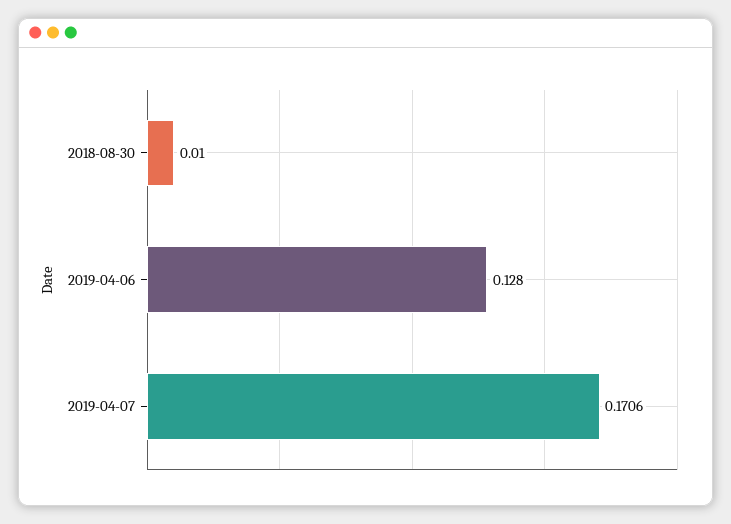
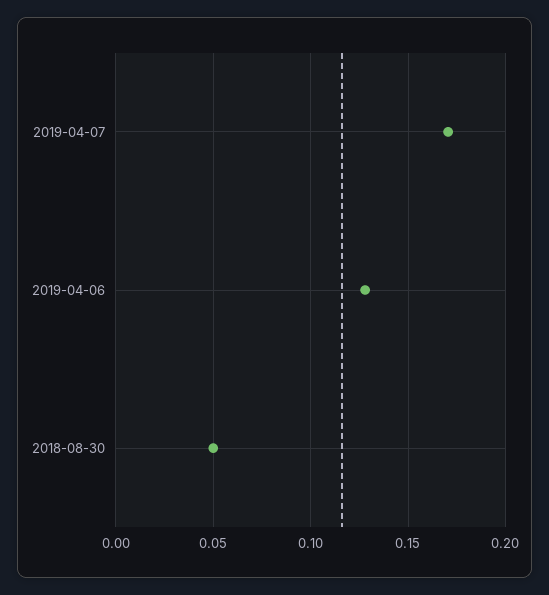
  {
-   "2018-08-30": 0.01,
+   "2018-08-30": 0.05,
    "2019-04-06": 0.128,
    "2019-04-07": 0.1706
  }

